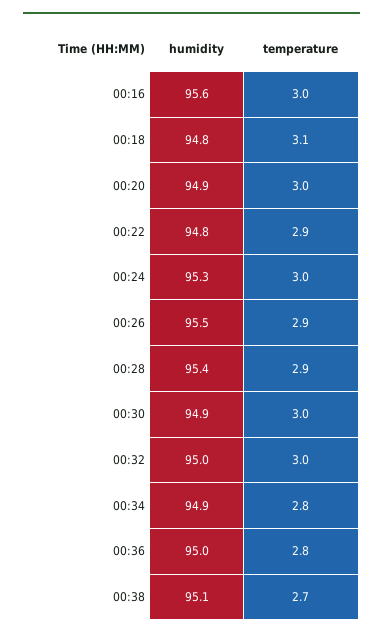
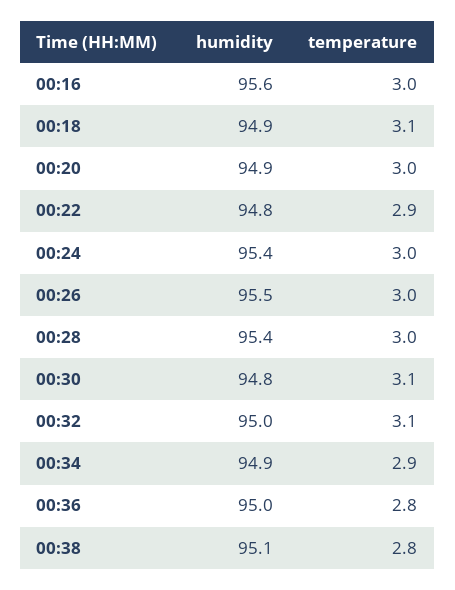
  {
    "humidity": {
      "00:16": 95.6,
-     "00:18": 94.8,
+     "00:18": 94.9,
      "00:20": 94.9,
      "00:22": 94.8,
-     "00:24": 95.3,
+     "00:24": 95.4,
      "00:26": 95.5,
      "00:28": 95.4,
-     "00:30": 94.9,
+     "00:30": 94.8,
      "00:32": 95,
      "00:34": 94.9,
      "00:36": 95,
      "00:38": 95.1
    },
    "temperature": {
      "00:16": 3,
      "00:18": 3.1,
      "00:20": 3,
      "00:22": 2.9,
      "00:24": 3,
-     "00:26": 2.9,
+     "00:26": 3,
-     "00:28": 2.9,
+     "00:28": 3,
-     "00:30": 3,
+     "00:30": 3.1,
-     "00:32": 3,
+     "00:32": 3.1,
-     "00:34": 2.8,
+     "00:34": 2.9,
      "00:36": 2.8,
-     "00:38": 2.7
+     "00:38": 2.8
    }
  }

